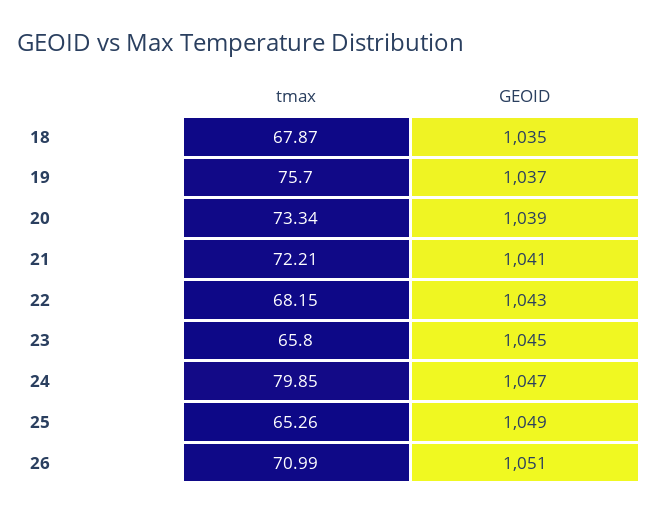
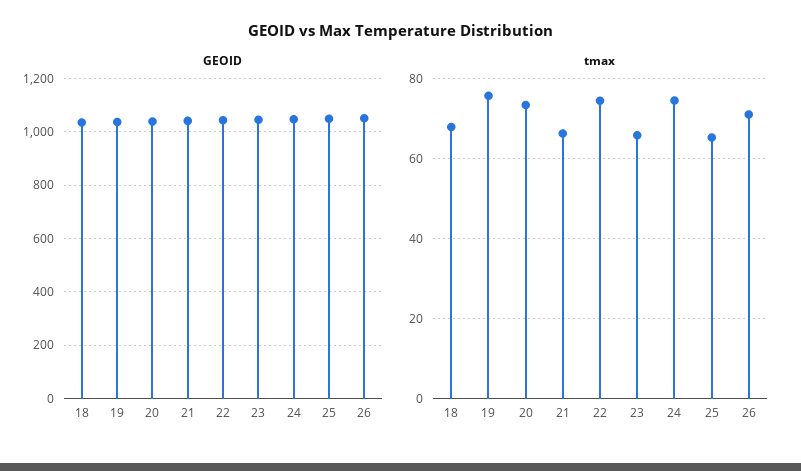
  {
    "tmax": {
      "18": 67.87,
      "19": 75.7,
      "20": 73.34,
-     "21": 72.21,
+     "21": 66,
-     "22": 68.15,
+     "22": 74,
      "23": 65.8,
-     "24": 79.85,
+     "24": 74,
      "25": 65.26,
      "26": 70.99
    },
    "GEOID": {
      "18": 1035,
      "19": 1037,
      "20": 1039,
      "21": 1041,
      "22": 1043,
      "23": 1045,
      "24": 1047,
      "25": 1049,
      "26": 1051
    }
  }

